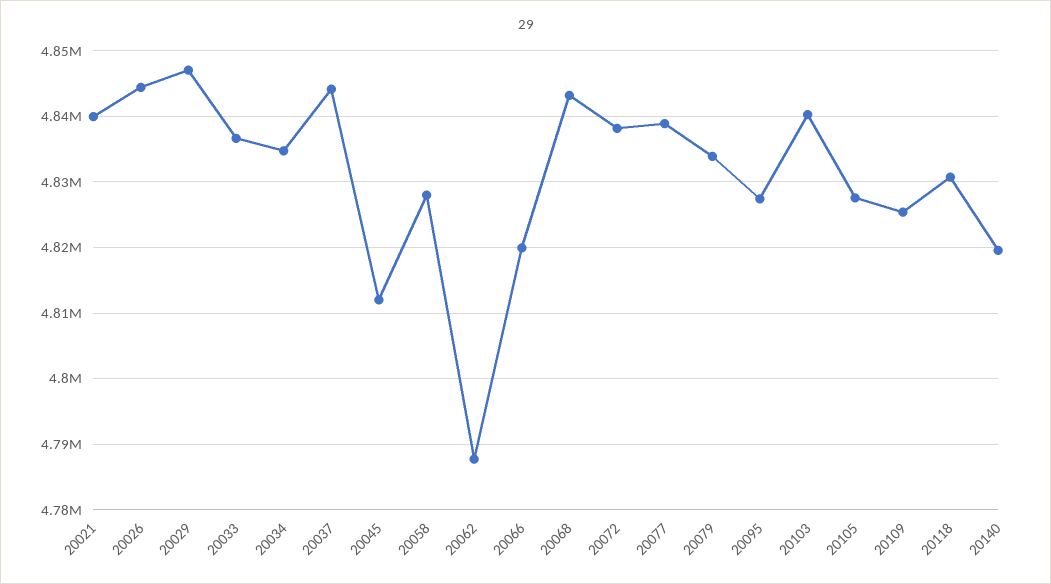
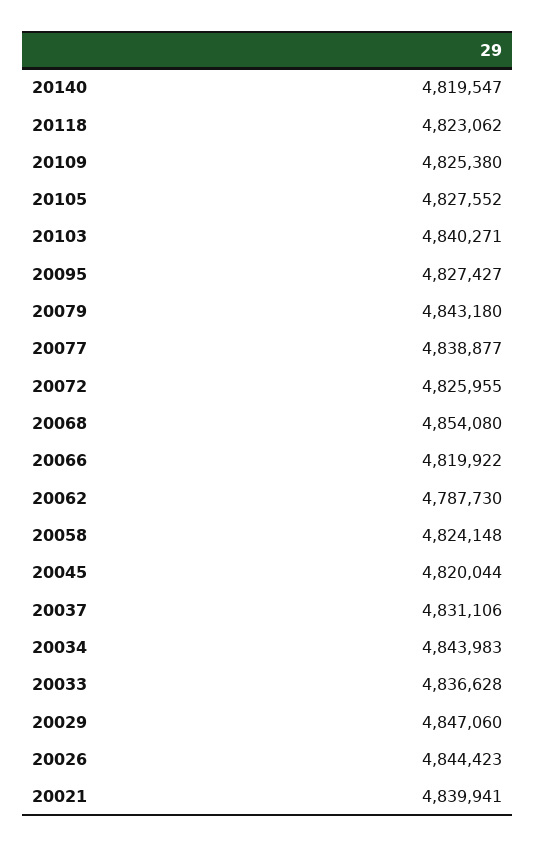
  {
    "20021": 4839941,
    "20026": 4844423,
    "20029": 4847060,
    "20033": 4836628,
-   "20034": 4835000,
+   "20034": 4843983,
-   "20037": 4844000,
+   "20037": 4831106,
-   "20045": 4812000,
+   "20045": 4820044,
-   "20058": 4828000,
+   "20058": 4824148,
    "20062": 4787730,
    "20066": 4819922,
-   "20068": 4843000,
+   "20068": 4854080,
-   "20072": 4838000,
+   "20072": 4825955,
    "20077": 4838877,
-   "20079": 4834000,
+   "20079": 4843180,
    "20095": 4827427,
    "20103": 4840271,
    "20105": 4827552,
    "20109": 4825380,
-   "20118": 4831000,
+   "20118": 4823062,
    "20140": 4819547
  }

